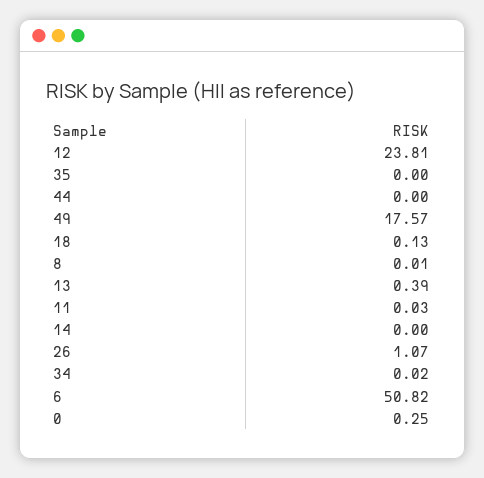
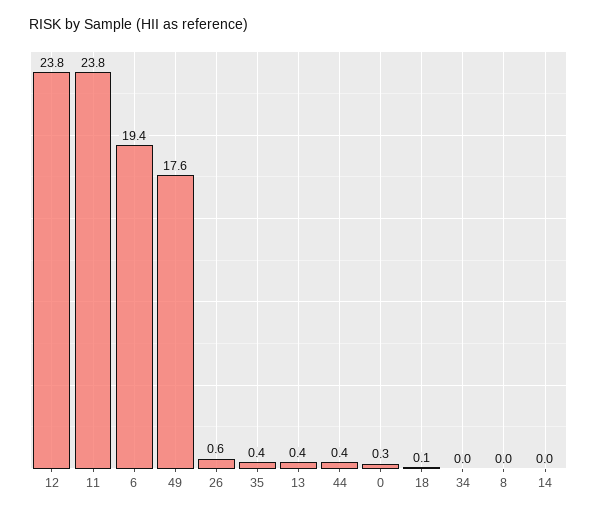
  {
    "12": 23.81,
-   "35": 0,
+   "35": 0.4,
-   "44": 0,
+   "44": 0.4,
    "49": 17.57,
    "18": 0.13,
    "8": 0.01,
    "13": 0.39,
-   "11": 0.03,
+   "11": 23.8,
    "14": 0,
-   "26": 1.07,
+   "26": 0.6,
    "34": 0.02,
-   "6": 50.82,
+   "6": 19.4,
    "0": 0.25
  }

